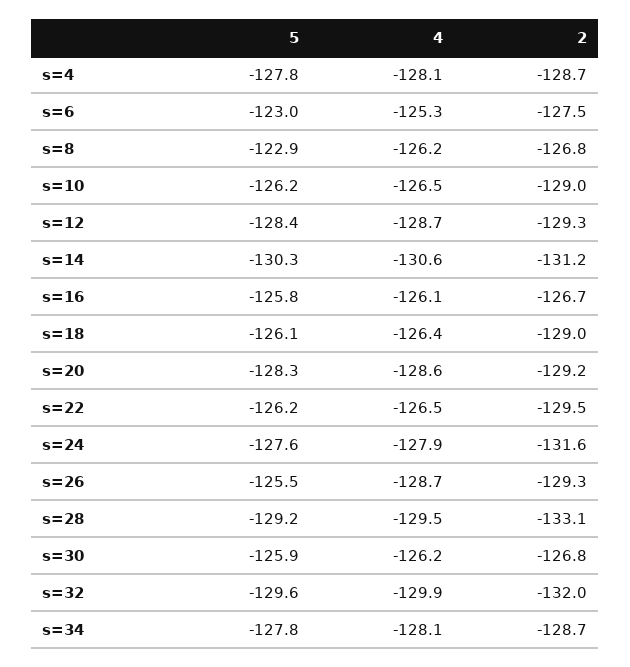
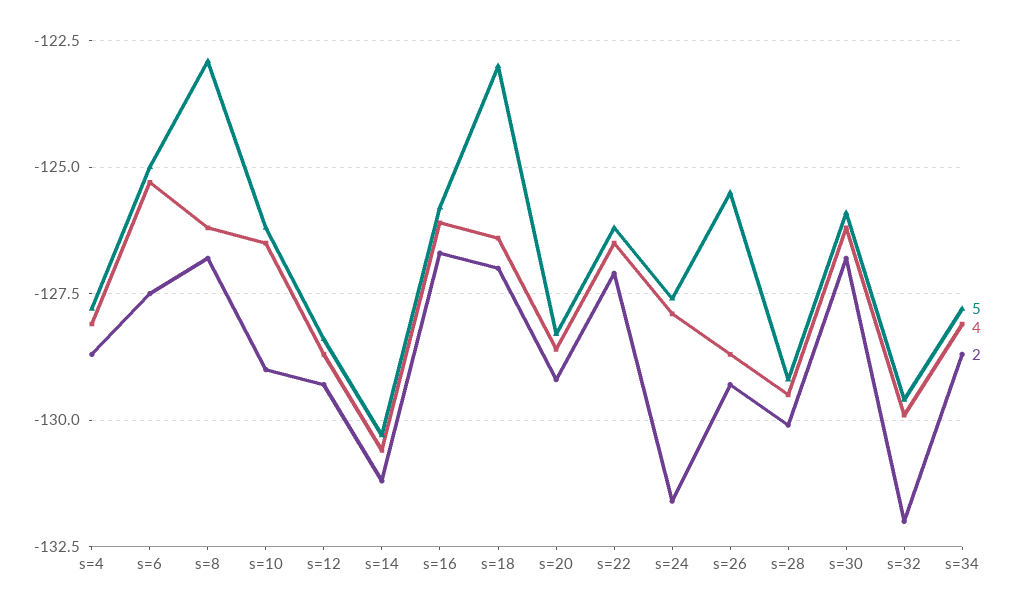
  {
    "5": {
      "s=4": -127.8,
-     "s=6": -123,
+     "s=6": -125,
      "s=8": -122.9,
      "s=10": -126.2,
      "s=12": -128.4,
      "s=14": -130.3,
      "s=16": -125.8,
-     "s=18": -126.1,
+     "s=18": -123,
      "s=20": -128.3,
      "s=22": -126.2,
      "s=24": -127.6,
      "s=26": -125.5,
      "s=28": -129.2,
      "s=30": -125.9,
      "s=32": -129.6,
      "s=34": -127.8
    },
    "4": {
      "s=4": -128.1,
      "s=6": -125.3,
      "s=8": -126.2,
      "s=10": -126.5,
      "s=12": -128.7,
      "s=14": -130.6,
      "s=16": -126.1,
      "s=18": -126.4,
      "s=20": -128.6,
      "s=22": -126.5,
      "s=24": -127.9,
      "s=26": -128.7,
      "s=28": -129.5,
      "s=30": -126.2,
      "s=32": -129.9,
      "s=34": -128.1
    },
    "2": {
      "s=4": -128.7,
      "s=6": -127.5,
      "s=8": -126.8,
      "s=10": -129,
      "s=12": -129.3,
      "s=14": -131.2,
      "s=16": -126.7,
-     "s=18": -129,
+     "s=18": -127,
      "s=20": -129.2,
-     "s=22": -129.5,
+     "s=22": -127,
      "s=24": -131.6,
      "s=26": -129.3,
-     "s=28": -133.1,
+     "s=28": -130,
      "s=30": -126.8,
      "s=32": -132,
      "s=34": -128.7
    }
  }

